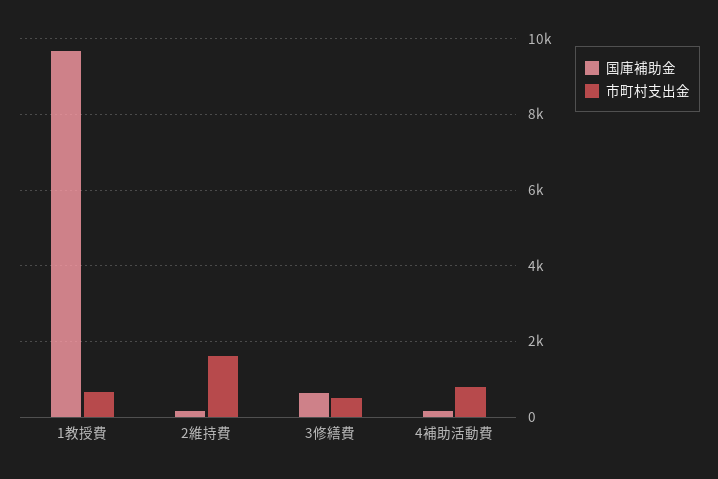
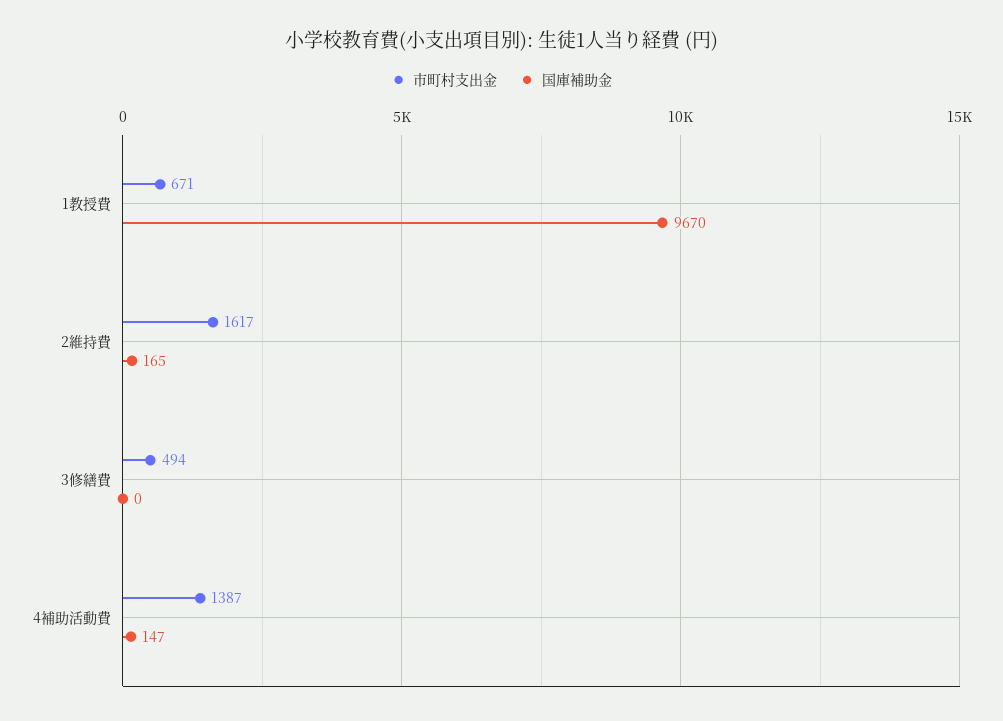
  {
    "国庫補助金": {
      "1教授費": 9670,
      "2維持費": 165,
-     "3修繕費": 600,
+     "3修繕費": 0,
      "4補助活動費": 147
    },
    "市町村支出金": {
      "1教授費": 671,
      "2維持費": 1617,
      "3修繕費": 494,
-     "4補助活動費": 800
+     "4補助活動費": 1387
    }
  }

